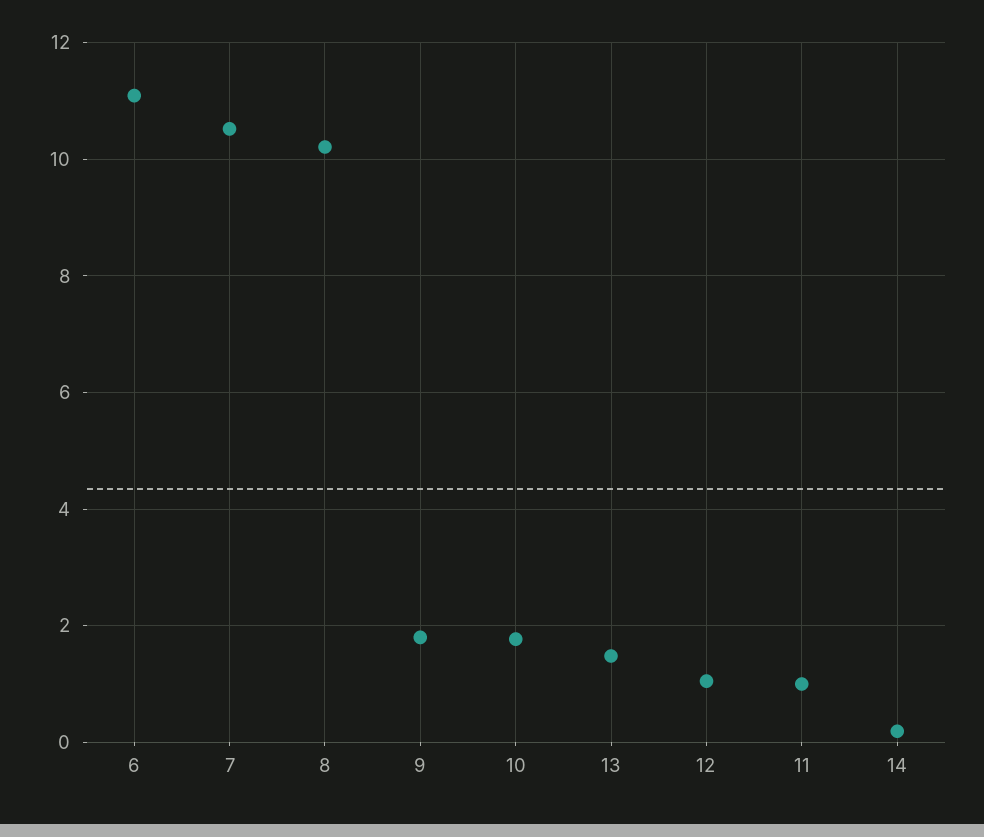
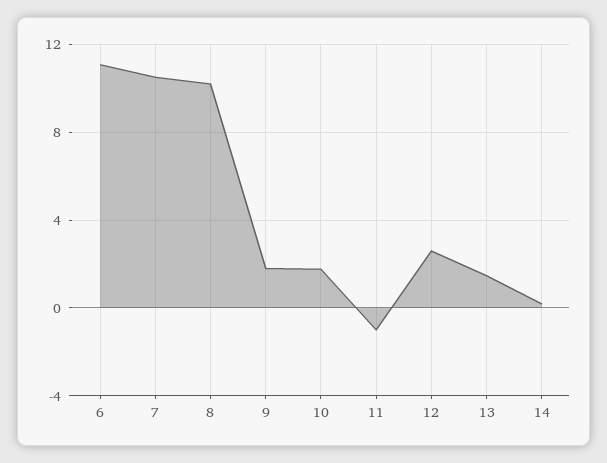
  {
    "6": 11,
    "7": 10.6,
    "8": 10.2,
    "9": 1.8,
    "10": 1.8,
    "13": 1.4,
-   "12": 1,
+   "12": 2.5,
-   "11": 1,
+   "11": -1,
    "14": 0.2
  }

